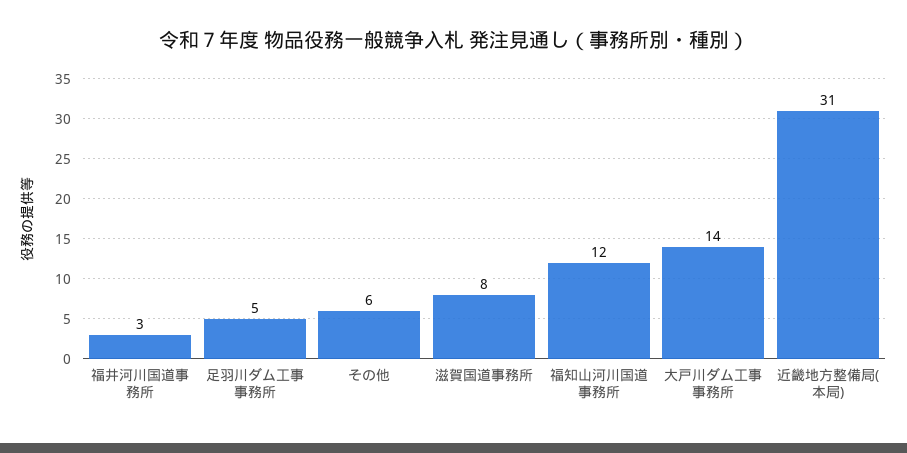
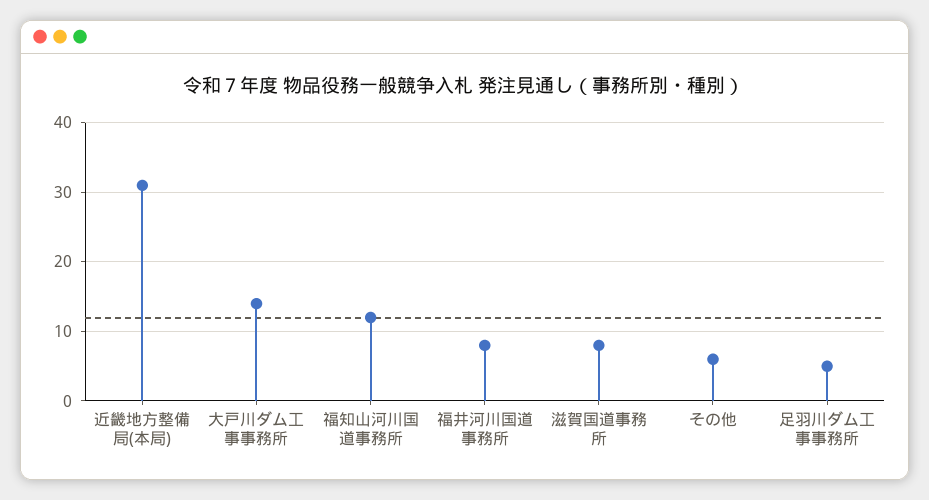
  {
-   "福井河川国道事務所": 3,
+   "福井河川国道事務所": 8,
    "足羽川ダム工事事務所": 5,
    "その他": 6,
    "滋賀国道事務所": 8,
    "福知山河川国道事務所": 12,
    "大戸川ダム工事事務所": 14,
    "近畿地方整備局(本局)": 31
  }

